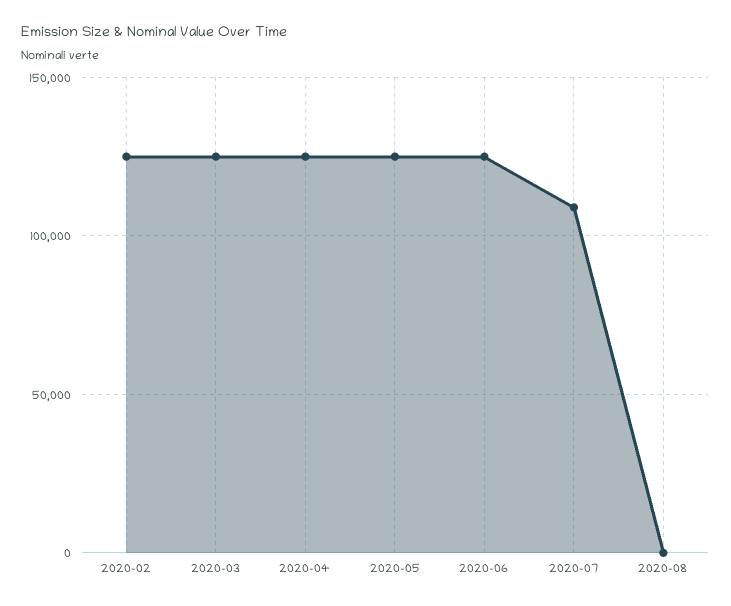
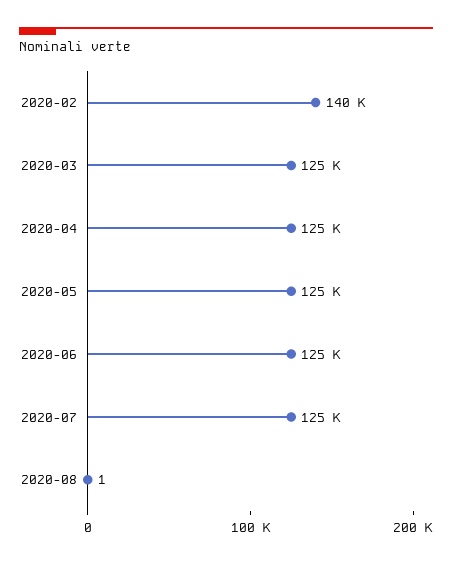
  {
-   "2020-02": 125000,
+   "2020-02": 140000,
    "2020-03": 125000,
    "2020-04": 125000,
    "2020-05": 125000,
    "2020-06": 125000,
-   "2020-07": 110000,
+   "2020-07": 125000,
    "2020-08": 1
  }

